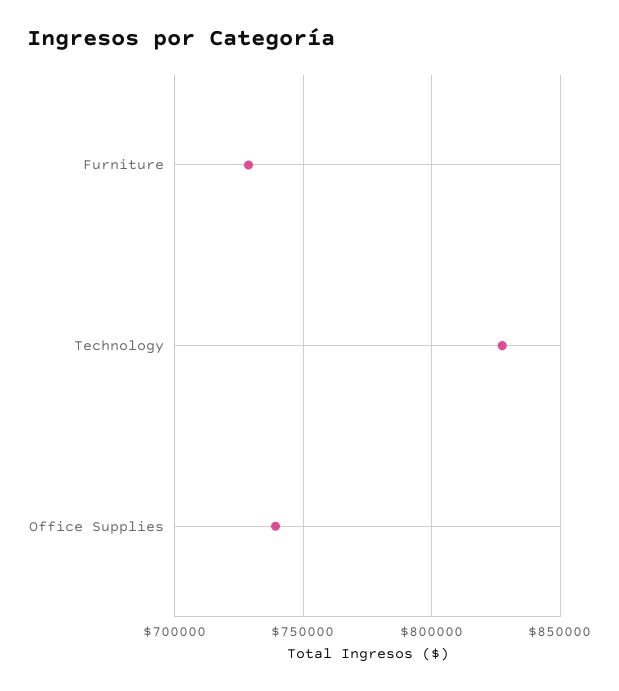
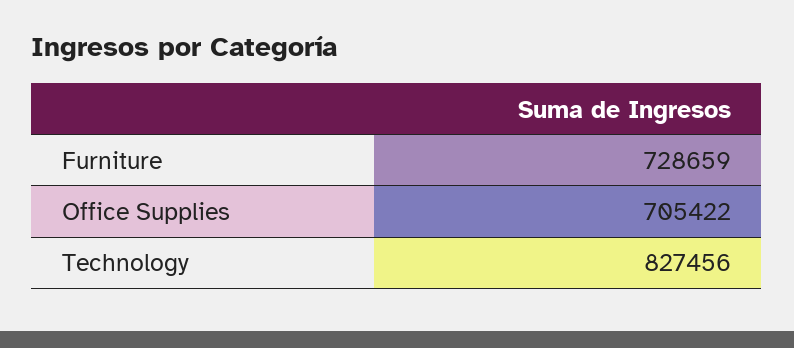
  {
    "Furniture": 728659,
    "Technology": 827456,
-   "Office Supplies": 740000
+   "Office Supplies": 705422
  }

